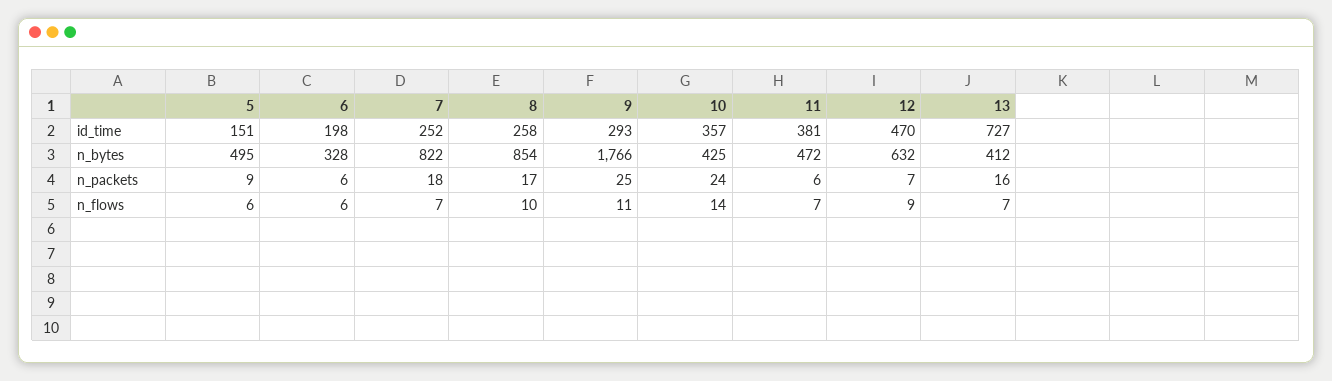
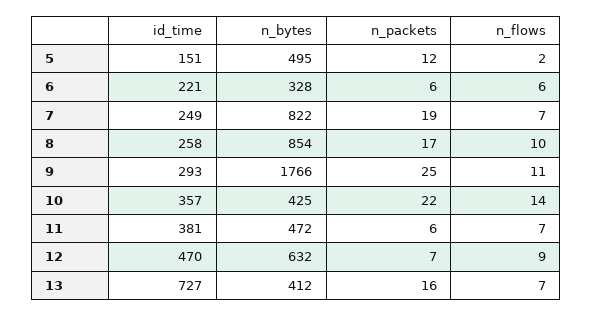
  {
    "5": {
      "id_time": 151,
      "n_bytes": 495,
-     "n_packets": 9,
+     "n_packets": 12,
-     "n_flows": 6
+     "n_flows": 2
    },
    "6": {
-     "id_time": 198,
+     "id_time": 221,
      "n_bytes": 328,
      "n_packets": 6,
      "n_flows": 6
    },
    "7": {
-     "id_time": 252,
+     "id_time": 249,
      "n_bytes": 822,
-     "n_packets": 18,
+     "n_packets": 19,
      "n_flows": 7
    },
    "8": {
      "id_time": 258,
      "n_bytes": 854,
      "n_packets": 17,
      "n_flows": 10
    },
    "9": {
      "id_time": 293,
      "n_bytes": 1766,
      "n_packets": 25,
      "n_flows": 11
    },
    "10": {
      "id_time": 357,
      "n_bytes": 425,
-     "n_packets": 24,
+     "n_packets": 22,
      "n_flows": 14
    },
    "11": {
      "id_time": 381,
      "n_bytes": 472,
      "n_packets": 6,
      "n_flows": 7
    },
    "12": {
      "id_time": 470,
      "n_bytes": 632,
      "n_packets": 7,
      "n_flows": 9
    },
    "13": {
      "id_time": 727,
      "n_bytes": 412,
      "n_packets": 16,
      "n_flows": 7
    }
  }

